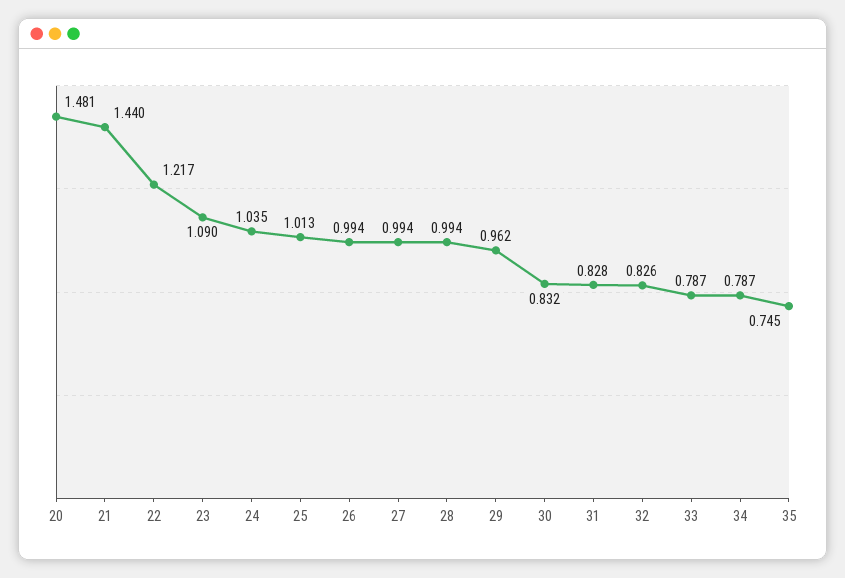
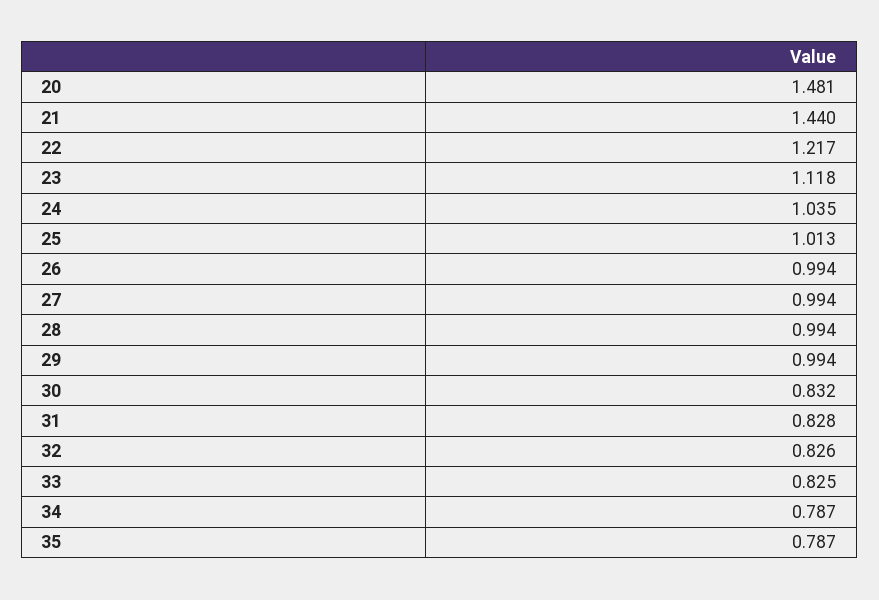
  {
    "20": 1.481,
    "21": 1.44,
    "22": 1.217,
-   "23": 1.09,
+   "23": 1.118,
    "24": 1.035,
    "25": 1.013,
    "26": 0.994,
    "27": 0.994,
    "28": 0.994,
-   "29": 0.962,
+   "29": 0.994,
    "30": 0.832,
    "31": 0.828,
    "32": 0.826,
-   "33": 0.787,
+   "33": 0.825,
    "34": 0.787,
-   "35": 0.745
+   "35": 0.787
  }

